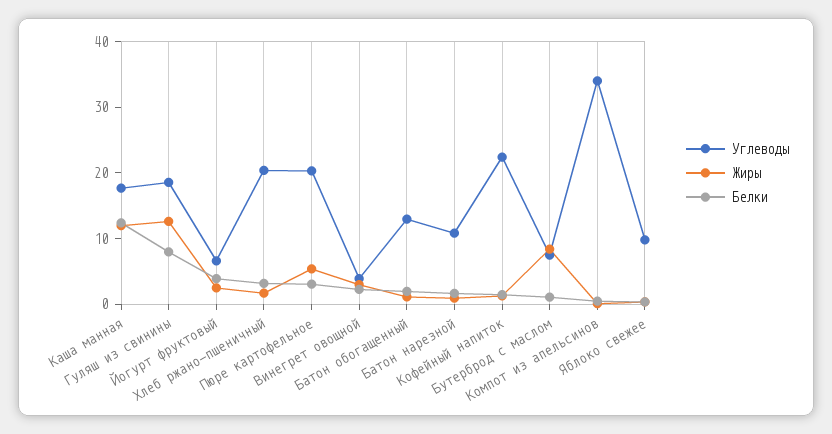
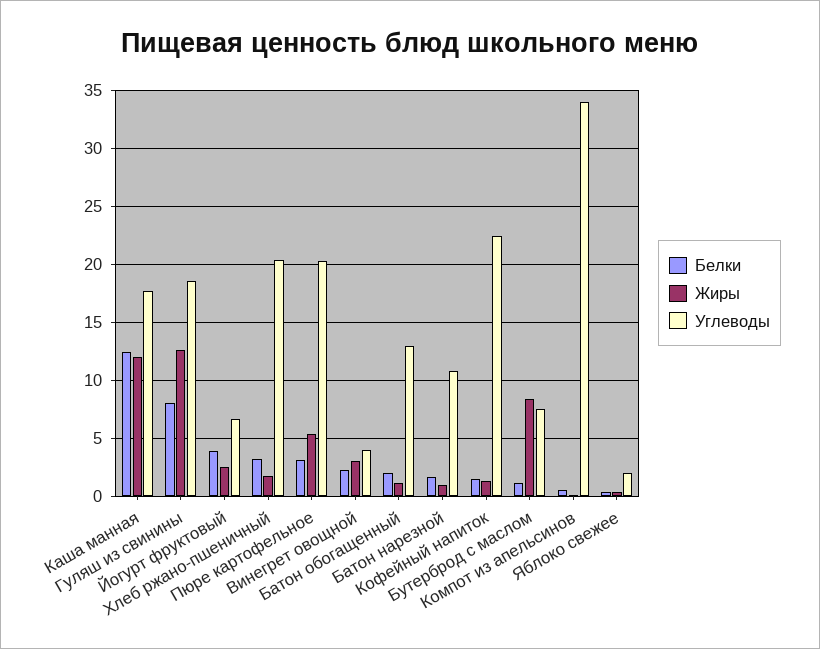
  {
    "Углеводы": {
      "Каша манная": 18,
      "Гуляш из свинины": 19,
      "Йогурт фруктовый": 7,
      "Хлеб ржано-пшеничный": 20,
      "Пюре картофельное": 20,
      "Винегрет овощной": 4,
      "Батон обогащенный": 13,
      "Батон нарезной": 11,
      "Кофейный напиток": 22,
      "Бутерброд с маслом": 8,
      "Компот из апельсинов": 34,
-     "Яблоко свежее": 10
+     "Яблоко свежее": 2
    },
    "Жиры": {
      "Каша манная": 12,
      "Гуляш из свинины": 13,
      "Йогурт фруктовый": 3,
      "Хлеб ржано-пшеничный": 2,
      "Пюре картофельное": 5,
      "Винегрет овощной": 3,
      "Батон обогащенный": 1,
      "Батон нарезной": 1,
      "Кофейный напиток": 1,
      "Бутерброд с маслом": 8,
      "Компот из апельсинов": 0,
      "Яблоко свежее": 0
    },
    "Белки": {
      "Каша манная": 12,
      "Гуляш из свинины": 8,
      "Йогурт фруктовый": 4,
      "Хлеб ржано-пшеничный": 3,
      "Пюре картофельное": 3,
      "Винегрет овощной": 2,
      "Батон обогащенный": 2,
      "Батон нарезной": 2,
      "Кофейный напиток": 2,
      "Бутерброд с маслом": 1,
      "Компот из апельсинов": 1,
      "Яблоко свежее": 0
    }
  }

